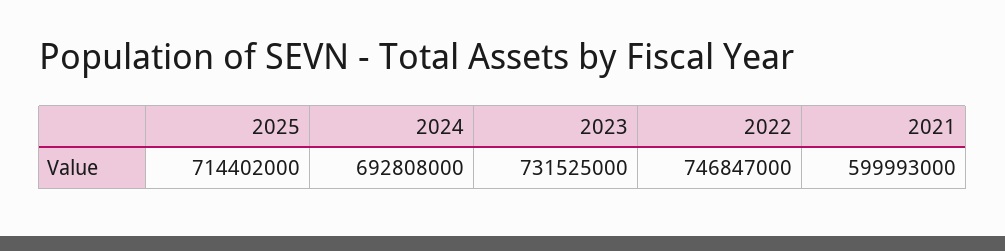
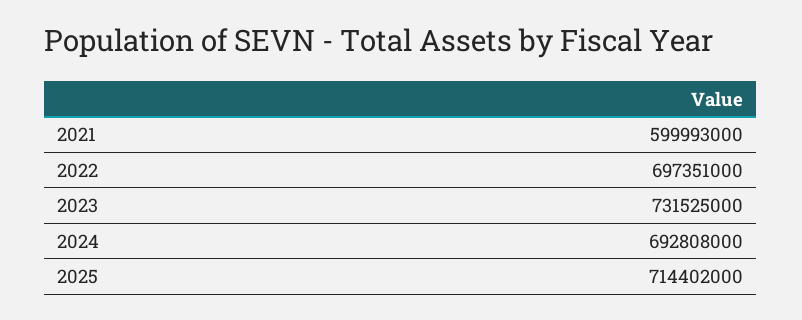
  {
    "2025": 714402000,
    "2024": 692808000,
    "2023": 731525000,
-   "2022": 746847000,
+   "2022": 697351000,
    "2021": 599993000
  }

